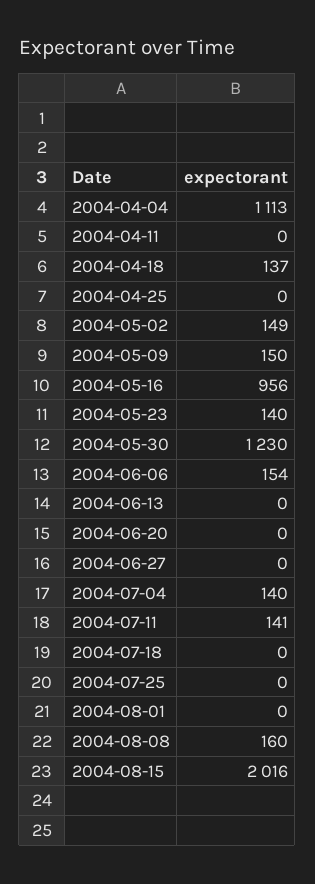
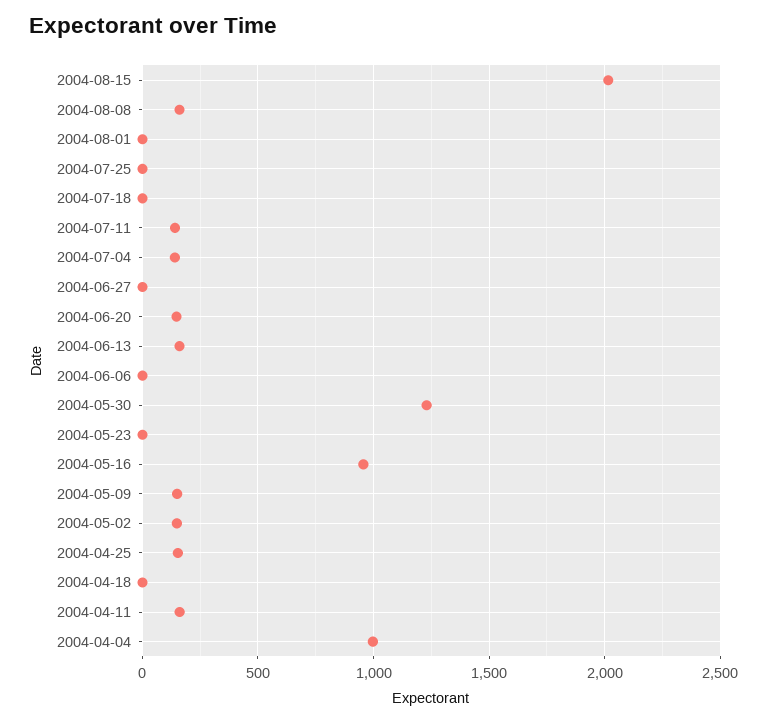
  {
-   "2004-04-04": 1113,
+   "2004-04-04": 1000,
-   "2004-04-11": 0,
+   "2004-04-11": 150,
-   "2004-04-18": 137,
+   "2004-04-18": 0,
-   "2004-04-25": 0,
+   "2004-04-25": 150,
    "2004-05-02": 149,
    "2004-05-09": 150,
    "2004-05-16": 956,
-   "2004-05-23": 140,
+   "2004-05-23": 0,
    "2004-05-30": 1230,
-   "2004-06-06": 154,
+   "2004-06-06": 0,
-   "2004-06-13": 0,
+   "2004-06-13": 150,
-   "2004-06-20": 0,
+   "2004-06-20": 150,
    "2004-06-27": 0,
    "2004-07-04": 140,
    "2004-07-11": 141,
    "2004-07-18": 0,
    "2004-07-25": 0,
    "2004-08-01": 0,
    "2004-08-08": 160,
    "2004-08-15": 2016
  }

